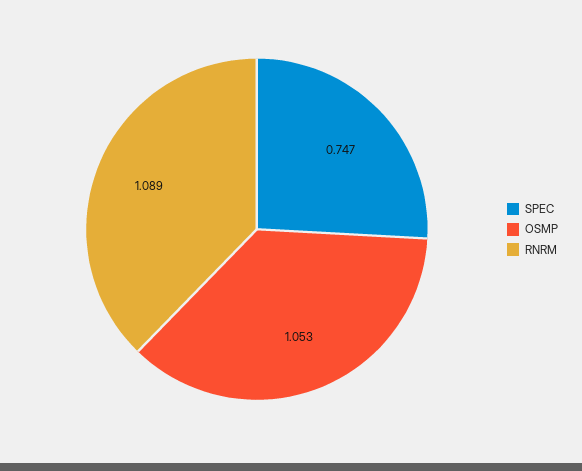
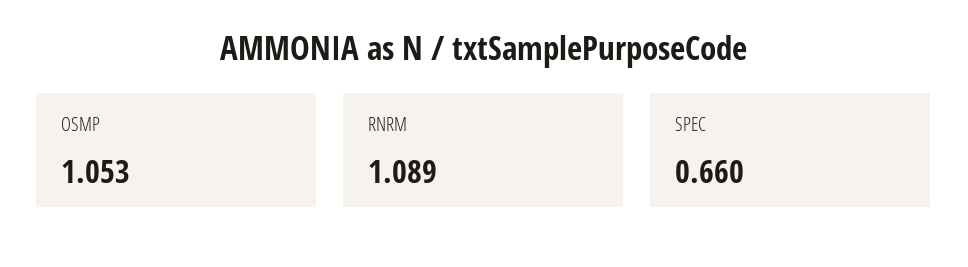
  {
-   "SPEC": 0.747,
+   "SPEC": 0.66,
    "OSMP": 1.053,
    "RNRM": 1.089
  }

